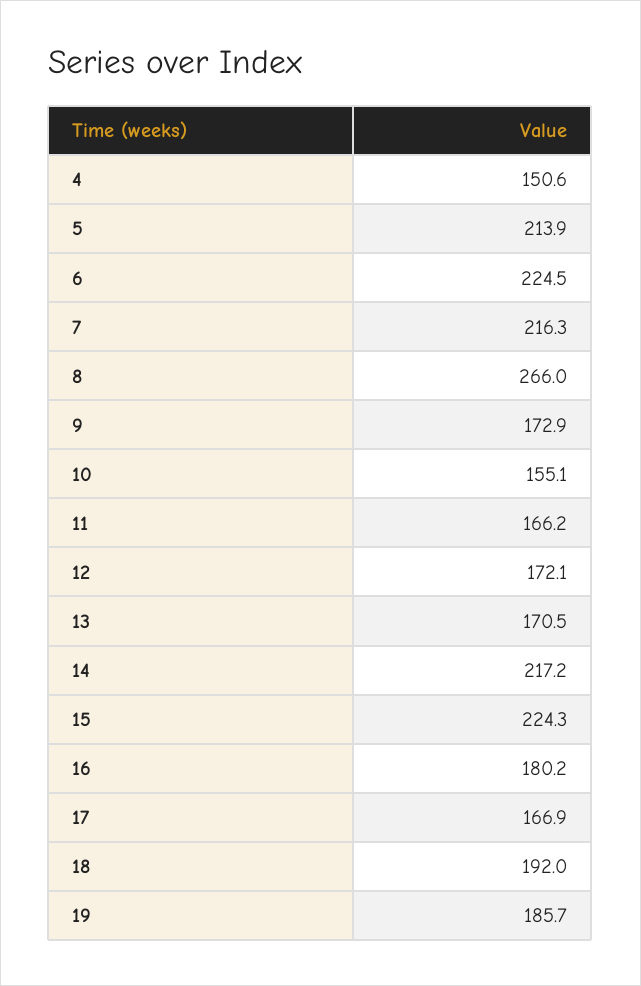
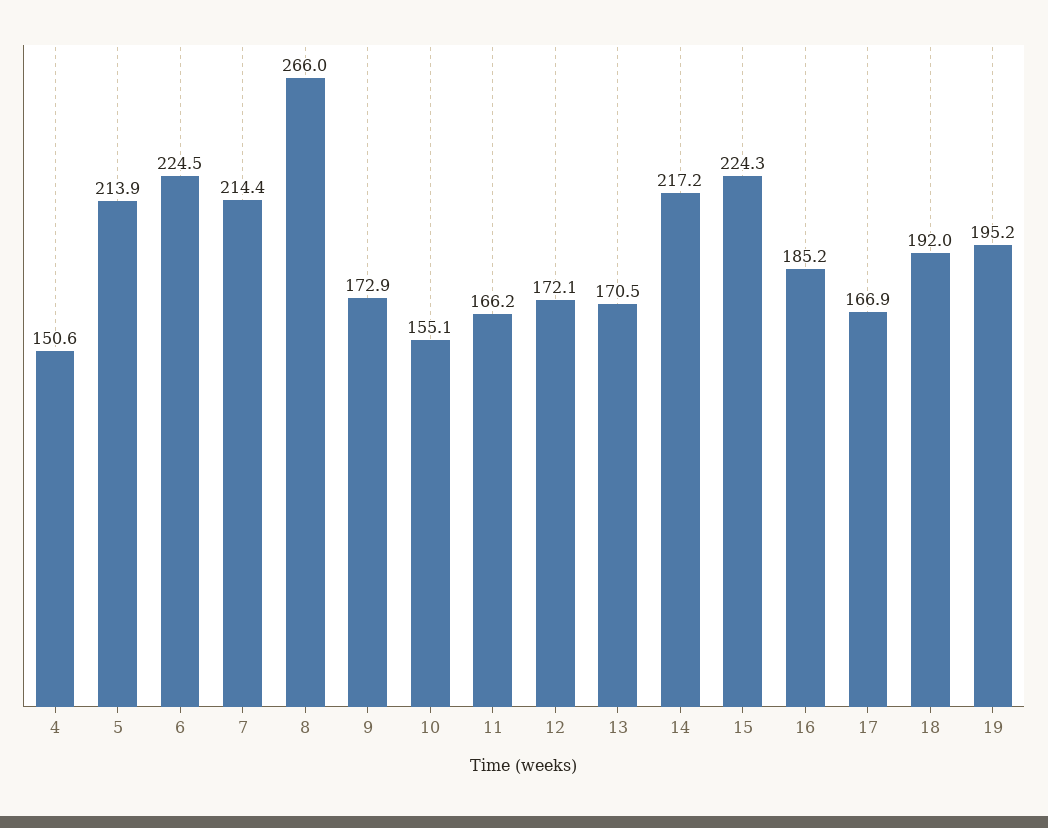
  {
    "4": 150.6,
    "5": 213.9,
    "6": 224.5,
-   "7": 216.3,
+   "7": 214.4,
    "8": 266,
    "9": 172.9,
    "10": 155.1,
    "11": 166.2,
    "12": 172.1,
    "13": 170.5,
    "14": 217.2,
    "15": 224.3,
-   "16": 180.2,
+   "16": 185.2,
    "17": 166.9,
    "18": 192,
-   "19": 185.7
+   "19": 195.2
  }

